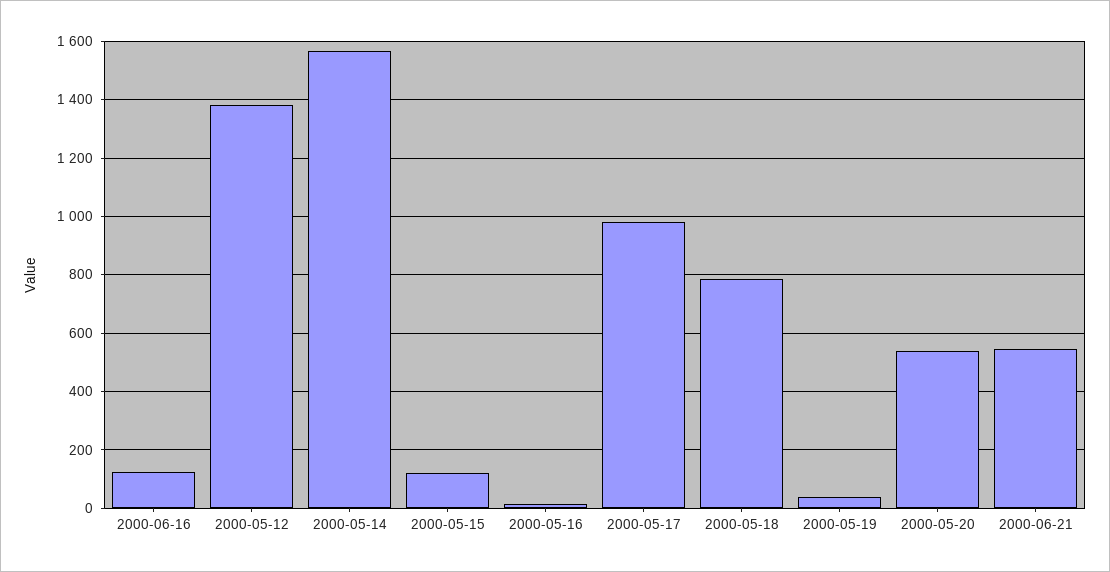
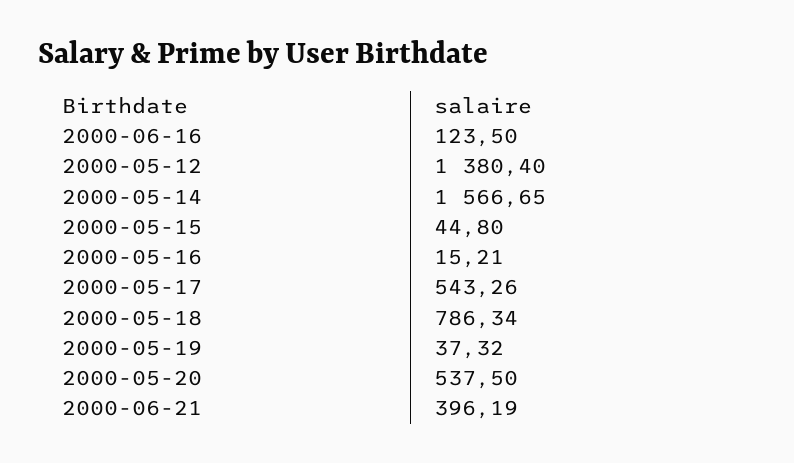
  {
    "2000-06-16": 123.5,
    "2000-05-12": 1380.4,
    "2000-05-14": 1566.65,
-   "2000-05-15": 125,
+   "2000-05-15": 44.8,
    "2000-05-16": 15.21,
-   "2000-05-17": 975,
+   "2000-05-17": 543.26,
    "2000-05-18": 786.34,
    "2000-05-19": 37.32,
    "2000-05-20": 537.5,
-   "2000-06-21": 550
+   "2000-06-21": 396.19
  }

